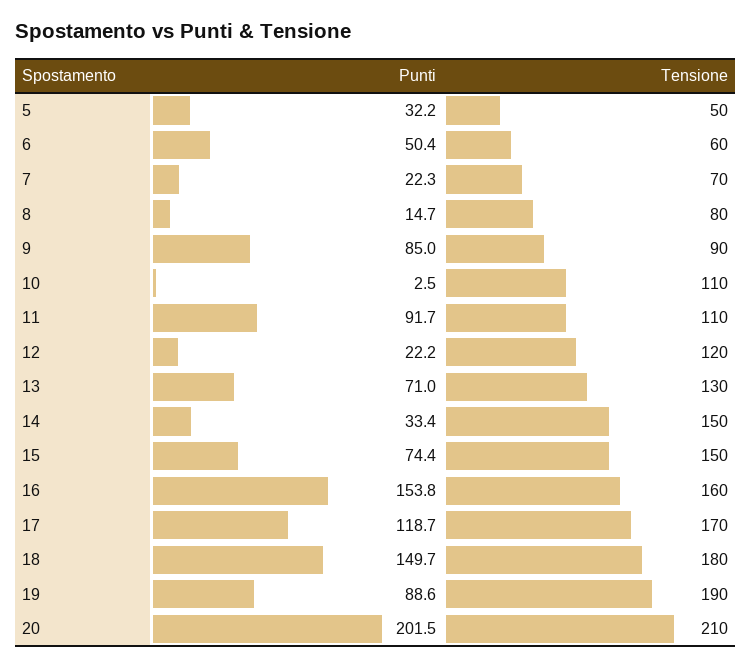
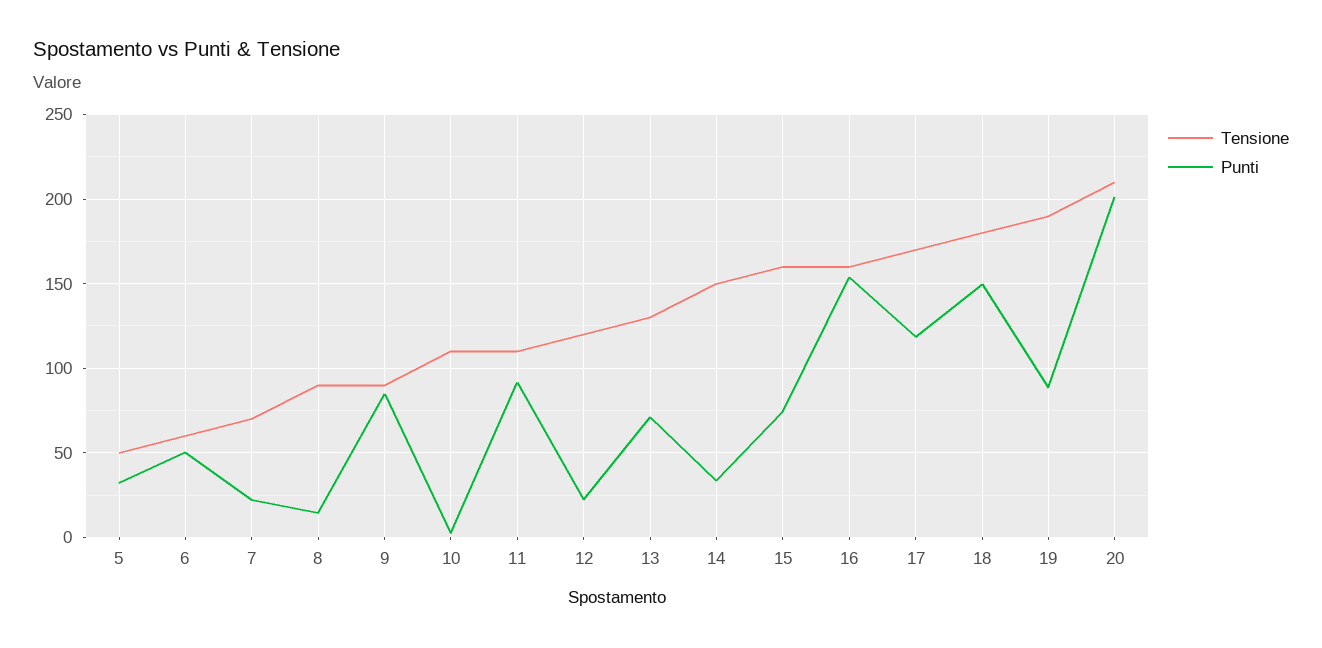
  {
    "Punti": {
      "5": 32.2,
      "6": 50.4,
      "7": 22.3,
      "8": 14.7,
      "9": 85,
      "10": 2.5,
      "11": 91.7,
      "12": 22.2,
      "13": 71,
      "14": 33.4,
      "15": 74.4,
      "16": 153.8,
      "17": 118.7,
      "18": 149.7,
      "19": 88.6,
      "20": 201.5
    },
    "Tensione": {
      "5": 50,
      "6": 60,
      "7": 70,
-     "8": 80,
+     "8": 90,
      "9": 90,
      "10": 110,
      "11": 110,
      "12": 120,
      "13": 130,
      "14": 150,
-     "15": 150,
+     "15": 160,
      "16": 160,
      "17": 170,
      "18": 180,
      "19": 190,
      "20": 210
    }
  }

